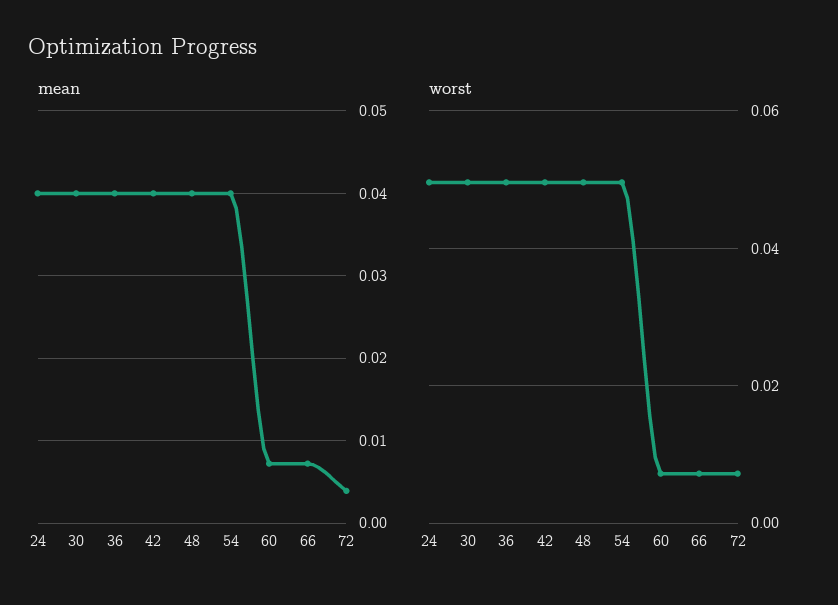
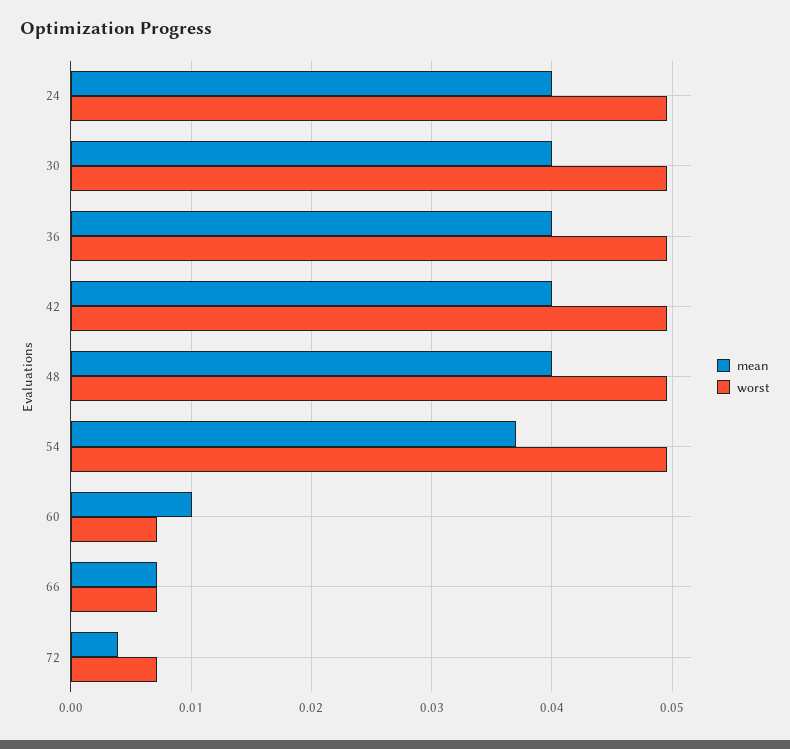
  {
    "mean": {
      "24": 0.04,
      "30": 0.04,
      "36": 0.04,
      "42": 0.04,
      "48": 0.04,
-     "54": 0.04,
+     "54": 0.037,
-     "60": 0.007,
+     "60": 0.01,
      "66": 0.007,
      "72": 0.004
    },
    "worst": {
      "24": 0.05,
      "30": 0.05,
      "36": 0.05,
      "42": 0.05,
      "48": 0.05,
      "54": 0.05,
      "60": 0.007,
      "66": 0.007,
      "72": 0.007
    }
  }

